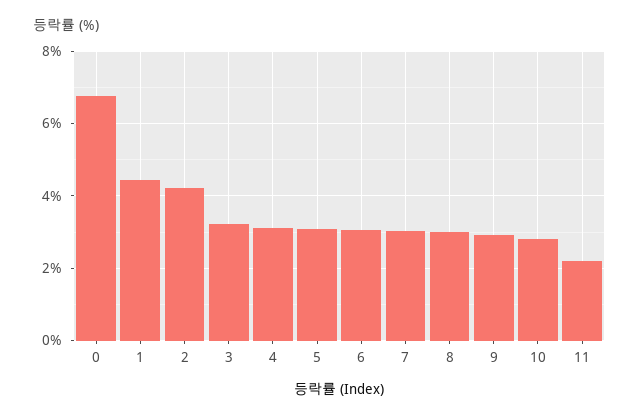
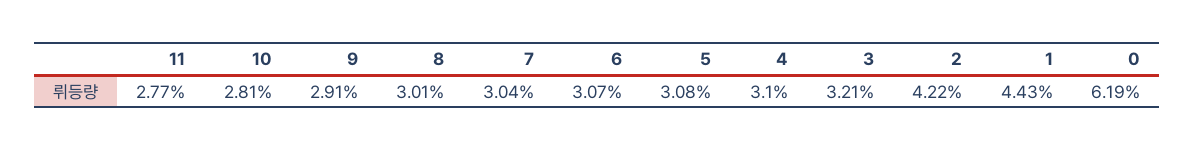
  {
-   "0": 6.8,
+   "0": 6.19,
    "1": 4.43,
    "2": 4.22,
    "3": 3.21,
    "4": 3.1,
    "5": 3.08,
    "6": 3.07,
    "7": 3.04,
    "8": 3.01,
    "9": 2.91,
    "10": 2.81,
-   "11": 2.2
+   "11": 2.77
  }

